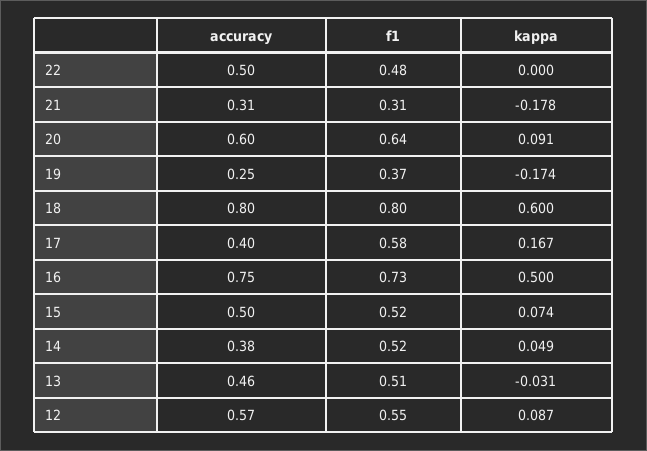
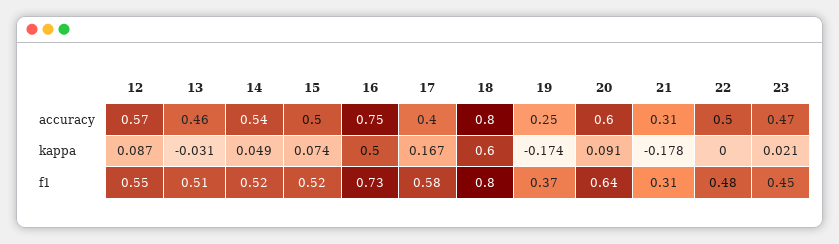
  {
    "accuracy": {
      "22": 0.5,
      "21": 0.31,
      "20": 0.6,
      "19": 0.25,
      "18": 0.8,
      "17": 0.4,
      "16": 0.75,
      "15": 0.5,
-     "14": 0.38,
+     "14": 0.54,
      "13": 0.46,
-     "12": 0.57
+     "12": 0.57,
+     "23": 0.47
    },
    "f1": {
      "22": 0.48,
      "21": 0.31,
      "20": 0.64,
      "19": 0.37,
      "18": 0.8,
      "17": 0.58,
      "16": 0.73,
      "15": 0.52,
      "14": 0.52,
      "13": 0.51,
-     "12": 0.55
+     "12": 0.55,
+     "23": 0.45
    },
    "kappa": {
      "22": 0,
      "21": -0.178,
      "20": 0.091,
      "19": -0.174,
      "18": 0.6,
      "17": 0.167,
      "16": 0.5,
      "15": 0.074,
      "14": 0.049,
      "13": -0.031,
-     "12": 0.087
+     "12": 0.087,
+     "23": 0.021
    }
  }

